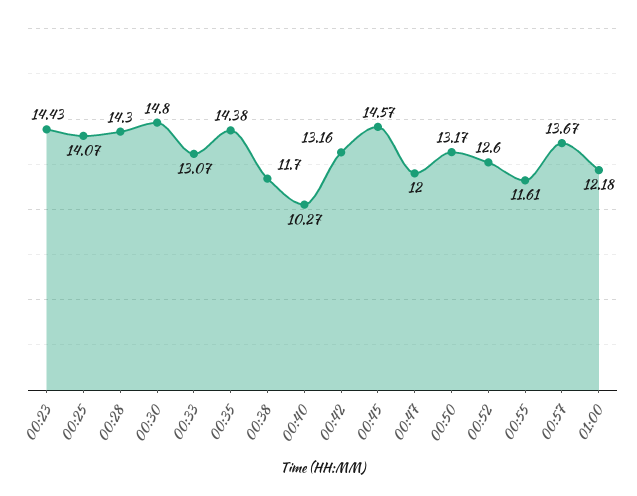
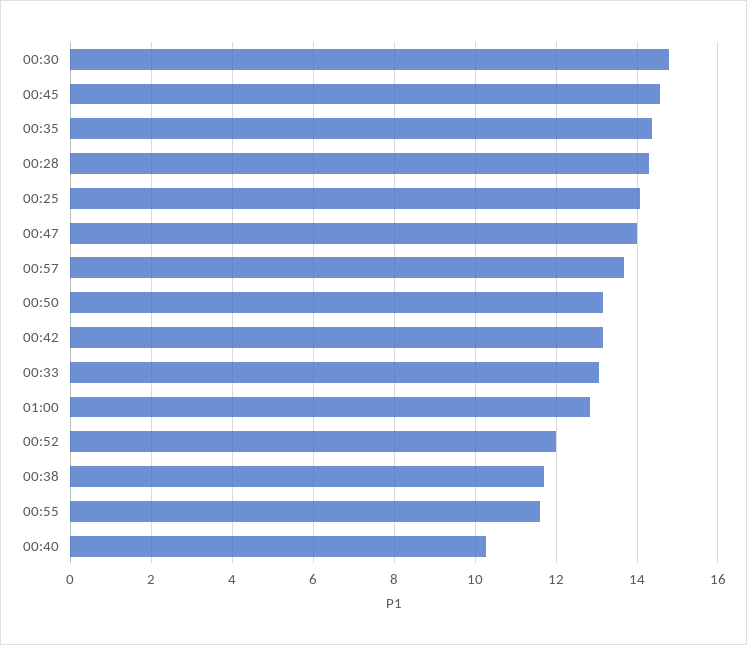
  {
-   "00:23": 14.43,
    "00:25": 14.07,
    "00:28": 14.3,
    "00:30": 14.8,
    "00:33": 13.07,
    "00:35": 14.38,
    "00:38": 11.7,
    "00:40": 10.27,
    "00:42": 13.16,
    "00:45": 14.57,
-   "00:47": 12,
+   "00:47": 14,
    "00:50": 13.17,
-   "00:52": 12.6,
+   "00:52": 12,
    "00:55": 11.61,
    "00:57": 13.67,
-   "01:00": 12.18
+   "01:00": 12.8
  }

